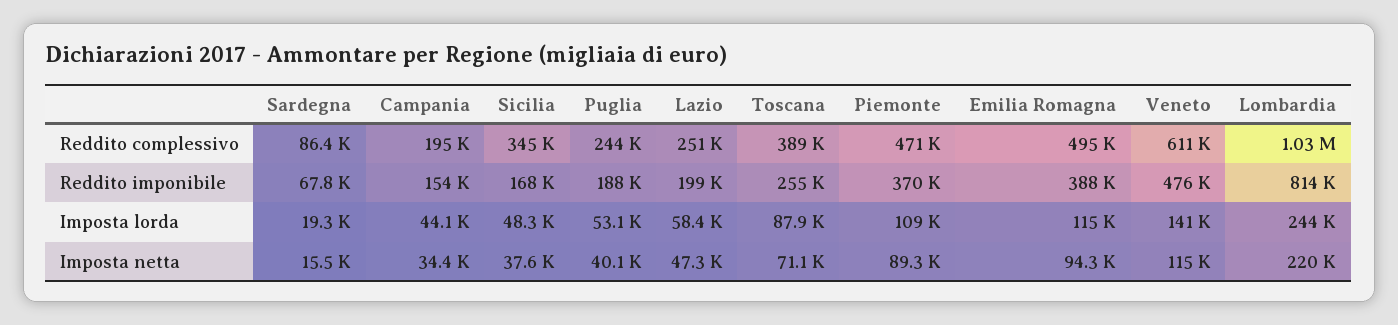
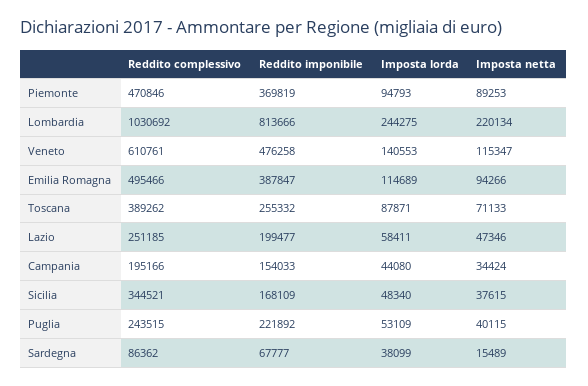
  {
    "Sardegna": {
      "Reddito complessivo": 86362,
      "Reddito imponibile": 67777,
-     "Imposta lorda": 19300,
+     "Imposta lorda": 38099,
      "Imposta netta": 15489
    },
    "Campania": {
      "Reddito complessivo": 195166,
      "Reddito imponibile": 154033,
      "Imposta lorda": 44080,
      "Imposta netta": 34424
    },
    "Sicilia": {
      "Reddito complessivo": 344521,
      "Reddito imponibile": 168109,
      "Imposta lorda": 48340,
      "Imposta netta": 37615
    },
    "Puglia": {
      "Reddito complessivo": 243515,
-     "Reddito imponibile": 188000,
+     "Reddito imponibile": 221892,
      "Imposta lorda": 53109,
      "Imposta netta": 40115
    },
    "Lazio": {
      "Reddito complessivo": 251185,
      "Reddito imponibile": 199477,
      "Imposta lorda": 58411,
      "Imposta netta": 47346
    },
    "Toscana": {
      "Reddito complessivo": 389262,
      "Reddito imponibile": 255332,
      "Imposta lorda": 87871,
      "Imposta netta": 71133
    },
    "Piemonte": {
      "Reddito complessivo": 470846,
      "Reddito imponibile": 369819,
-     "Imposta lorda": 109000,
+     "Imposta lorda": 94793,
      "Imposta netta": 89253
    },
    "Emilia Romagna": {
      "Reddito complessivo": 495466,
      "Reddito imponibile": 387847,
      "Imposta lorda": 114689,
      "Imposta netta": 94266
    },
    "Veneto": {
      "Reddito complessivo": 610761,
      "Reddito imponibile": 476258,
      "Imposta lorda": 140553,
      "Imposta netta": 115347
    },
    "Lombardia": {
      "Reddito complessivo": 1030692,
      "Reddito imponibile": 813666,
      "Imposta lorda": 244275,
      "Imposta netta": 220134
    }
  }

